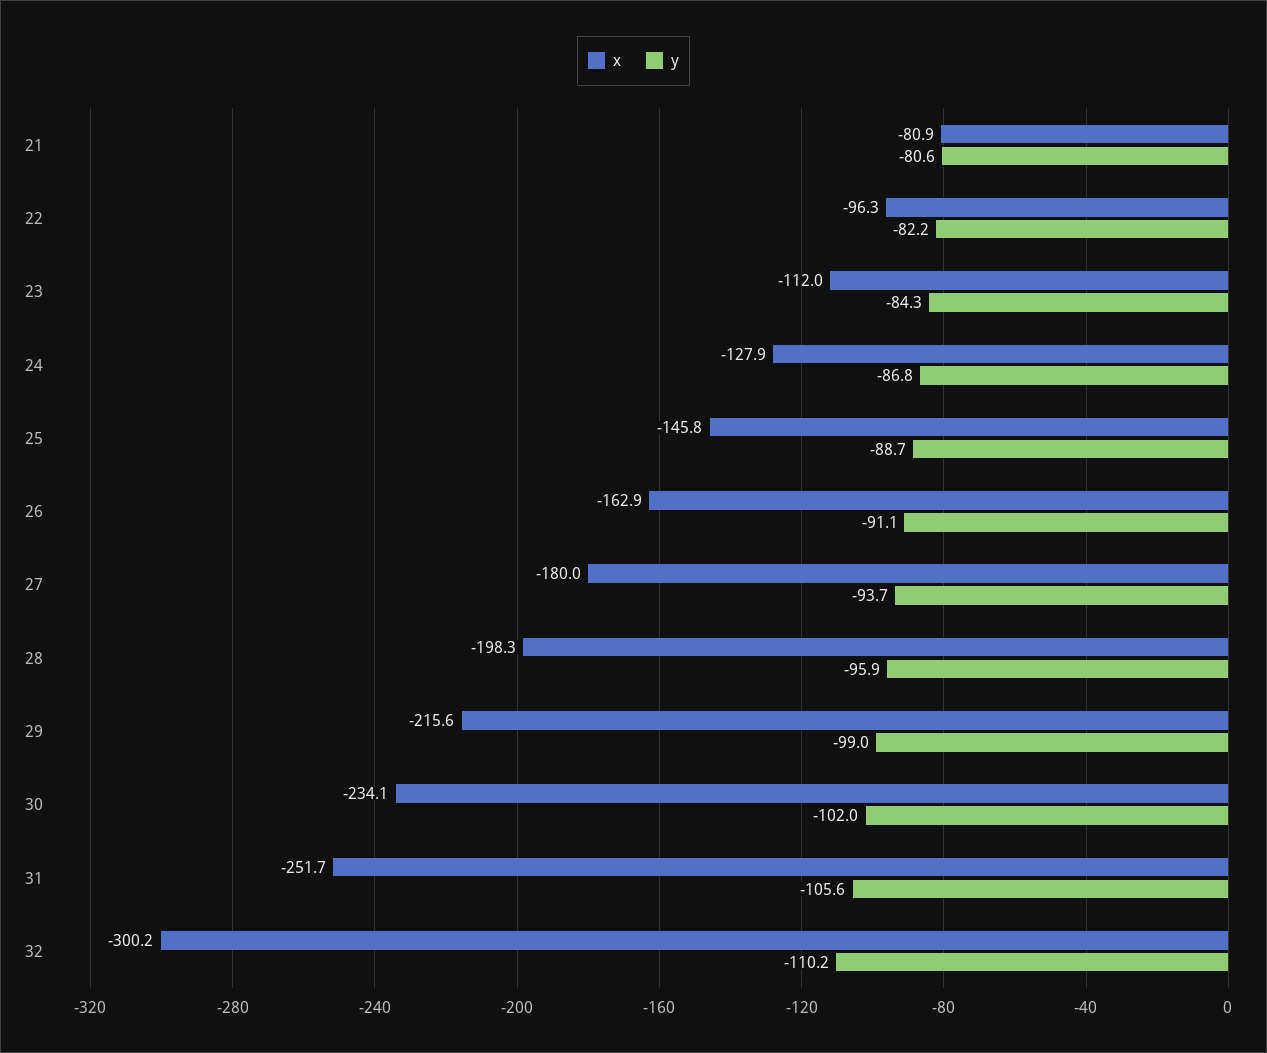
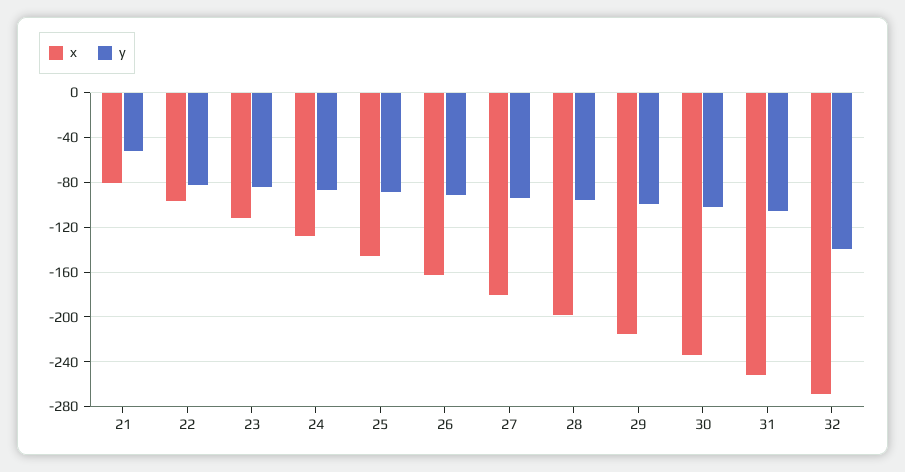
  {
    "x": {
      "21": -80.9,
      "22": -96.3,
      "23": -112,
      "24": -127.9,
      "25": -145.8,
      "26": -162.9,
      "27": -180,
      "28": -198.3,
      "29": -215.6,
      "30": -234.1,
      "31": -251.7,
-     "32": -300.2
+     "32": -270
    },
    "y": {
-     "21": -80.6,
+     "21": -50,
      "22": -82.2,
      "23": -84.3,
      "24": -86.8,
      "25": -88.7,
      "26": -91.1,
      "27": -93.7,
      "28": -95.9,
      "29": -99,
      "30": -102,
      "31": -105.6,
-     "32": -110.2
+     "32": -140
    }
  }

